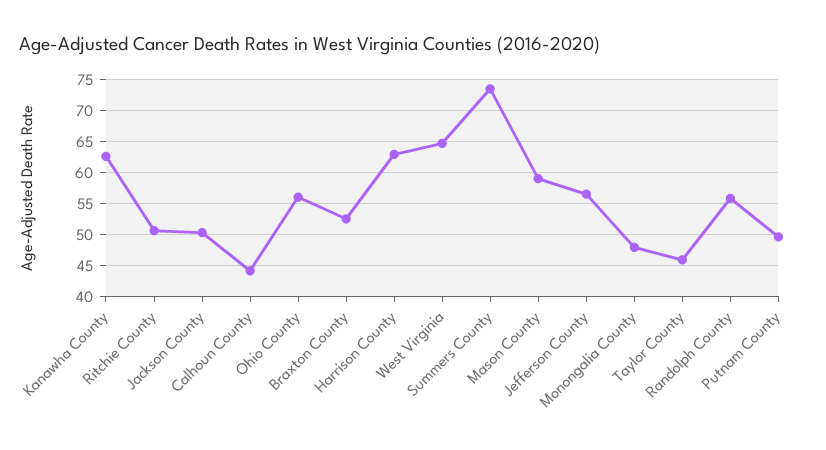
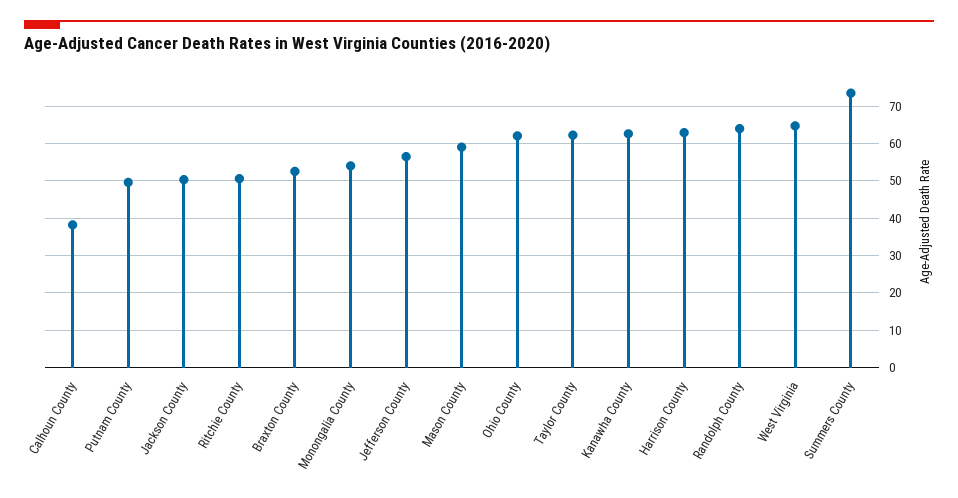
  {
    "Kanawha County": 63,
    "Ritchie County": 51,
    "Jackson County": 50,
-   "Calhoun County": 44,
+   "Calhoun County": 38,
-   "Ohio County": 56,
+   "Ohio County": 62,
    "Braxton County": 53,
    "Harrison County": 63,
    "West Virginia": 65,
    "Summers County": 74,
    "Mason County": 59,
    "Jefferson County": 57,
-   "Monongalia County": 48,
+   "Monongalia County": 54,
-   "Taylor County": 46,
+   "Taylor County": 62,
-   "Randolph County": 56,
+   "Randolph County": 64,
    "Putnam County": 50
  }

